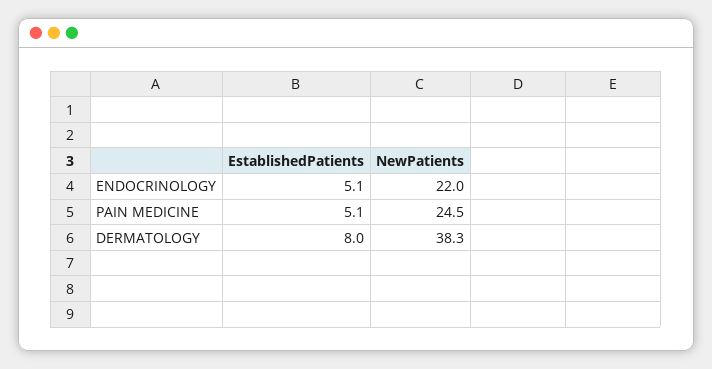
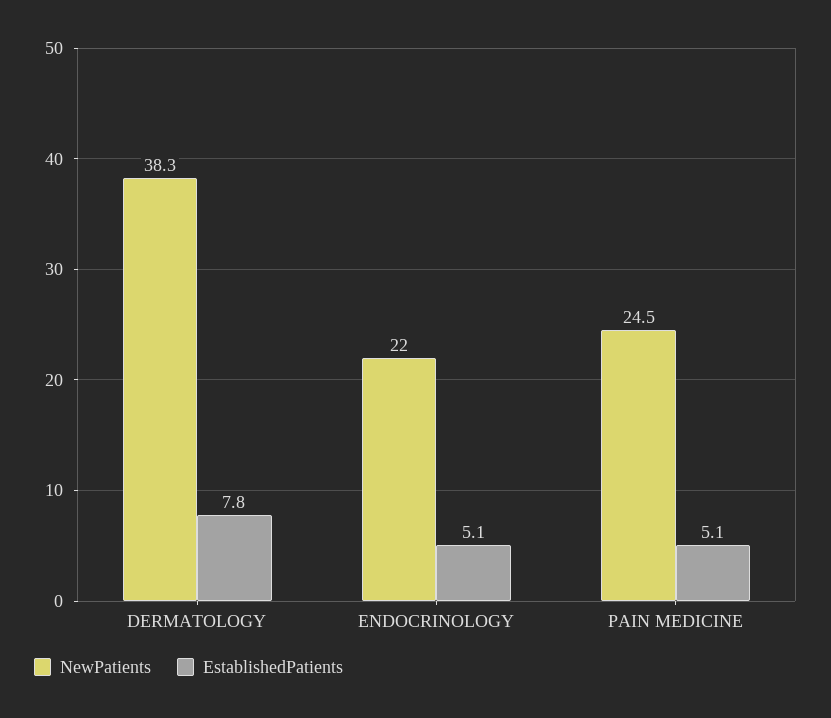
  {
    "EstablishedPatients": {
      "ENDOCRINOLOGY": 5.1,
      "PAIN MEDICINE": 5.1,
-     "DERMATOLOGY": 8
+     "DERMATOLOGY": 7.8
    },
    "NewPatients": {
      "ENDOCRINOLOGY": 22,
      "PAIN MEDICINE": 24.5,
      "DERMATOLOGY": 38.3
    }
  }

